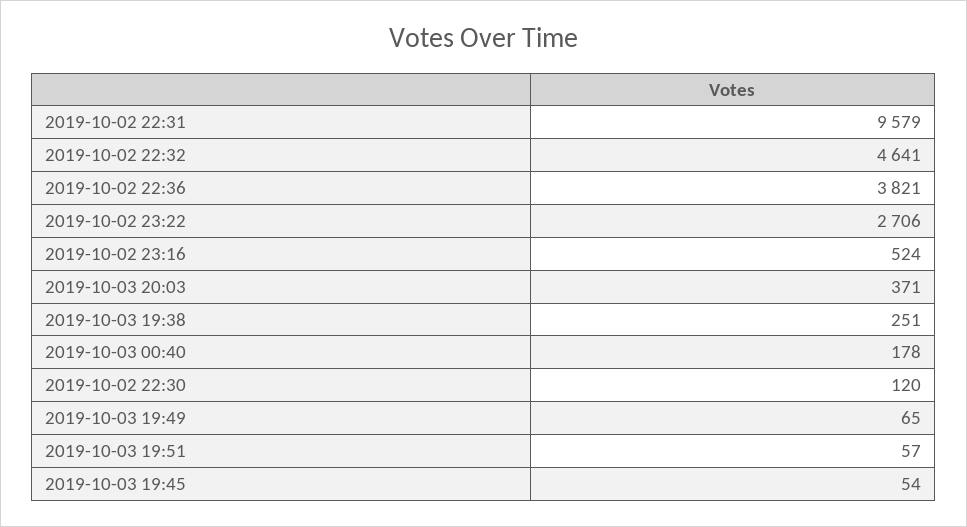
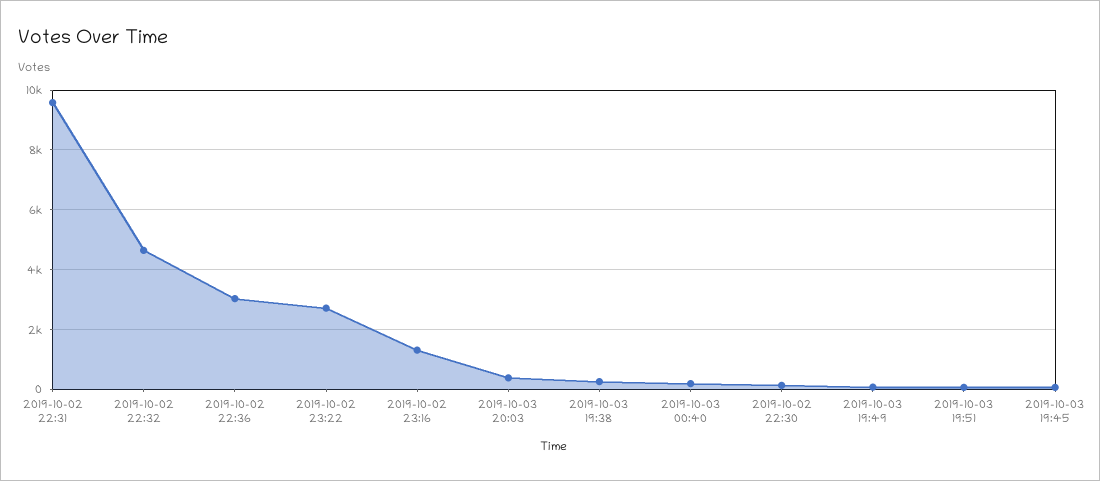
  {
    "2019-10-02 22:31": 9579,
    "2019-10-02 22:32": 4641,
-   "2019-10-02 22:36": 3821,
+   "2019-10-02 22:36": 3000,
    "2019-10-02 23:22": 2706,
-   "2019-10-02 23:16": 524,
+   "2019-10-02 23:16": 1250,
    "2019-10-03 20:03": 371,
    "2019-10-03 19:38": 251,
    "2019-10-03 00:40": 178,
    "2019-10-02 22:30": 120,
    "2019-10-03 19:49": 65,
    "2019-10-03 19:51": 57,
    "2019-10-03 19:45": 54
  }

